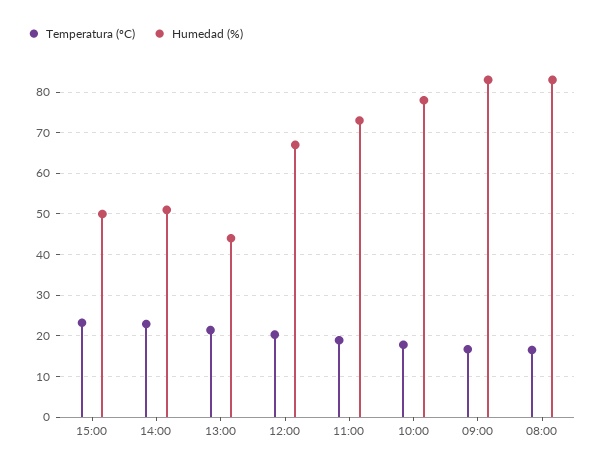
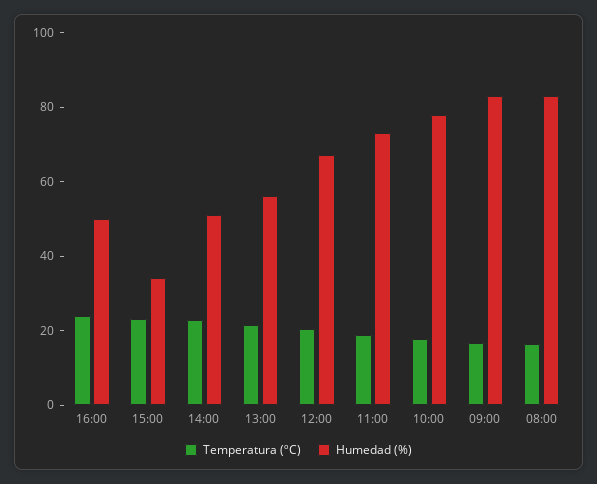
  {
    "Temperatura (ºC)": {
      "15:00": 24,
      "14:00": 22,
      "13:00": 22,
      "12:00": 20,
      "11:00": 18,
      "10:00": 18,
      "09:00": 16,
-     "08:00": 16
+     "08:00": 16,
+     "16:00": 25
    },
    "Humedad (%)": {
-     "15:00": 50,
+     "15:00": 35,
      "14:00": 52,
-     "13:00": 44,
+     "13:00": 55,
      "12:00": 68,
      "11:00": 74,
      "10:00": 78,
      "09:00": 84,
-     "08:00": 84
+     "08:00": 84,
+     "16:00": 50
    }
  }

